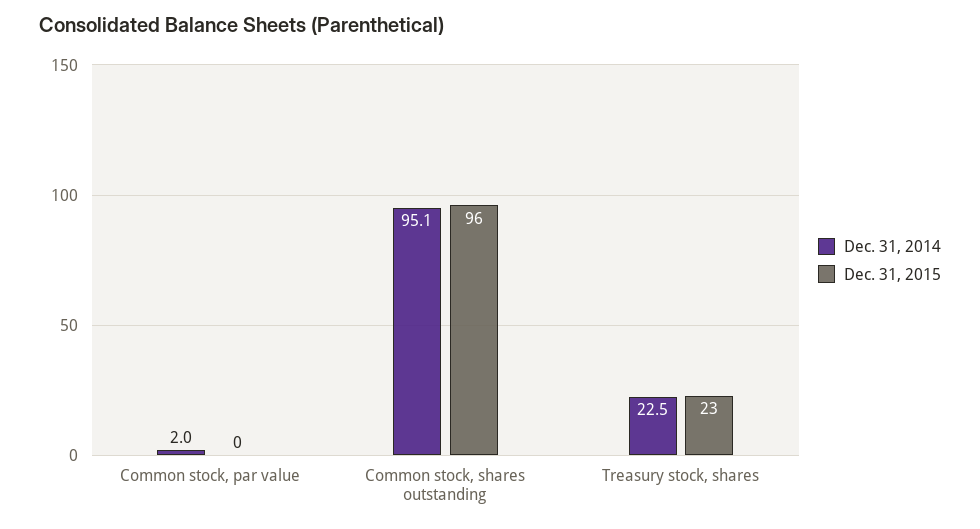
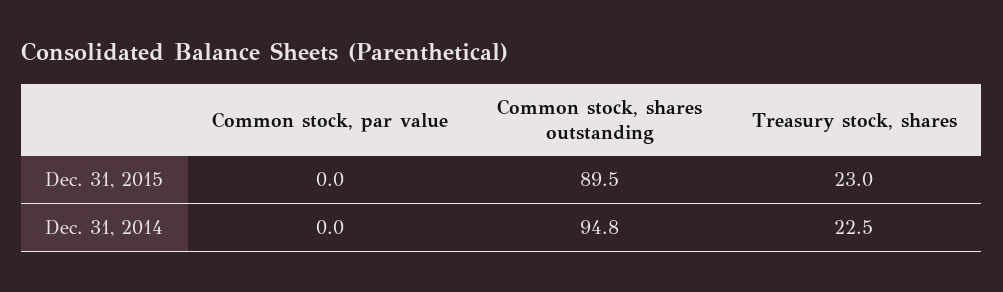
  {
    "Dec. 31, 2014": {
-     "Common stock, par value": 2,
+     "Common stock, par value": 0,
-     "Common stock, shares outstanding": 95.1,
+     "Common stock, shares outstanding": 94.8,
      "Treasury stock, shares": 22.5
    },
    "Dec. 31, 2015": {
      "Common stock, par value": 0,
-     "Common stock, shares outstanding": 96,
+     "Common stock, shares outstanding": 89.5,
      "Treasury stock, shares": 23
    }
  }

